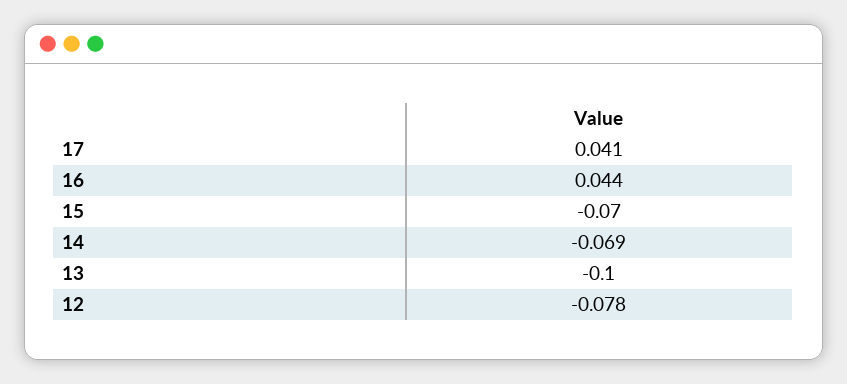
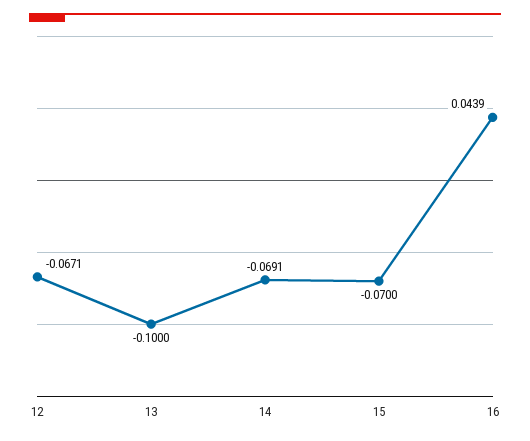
  {
-   "17": 0.041,
    "16": 0.0439,
    "15": -0.07,
    "14": -0.0691,
    "13": -0.1,
-   "12": -0.078
+   "12": -0.0671
  }

